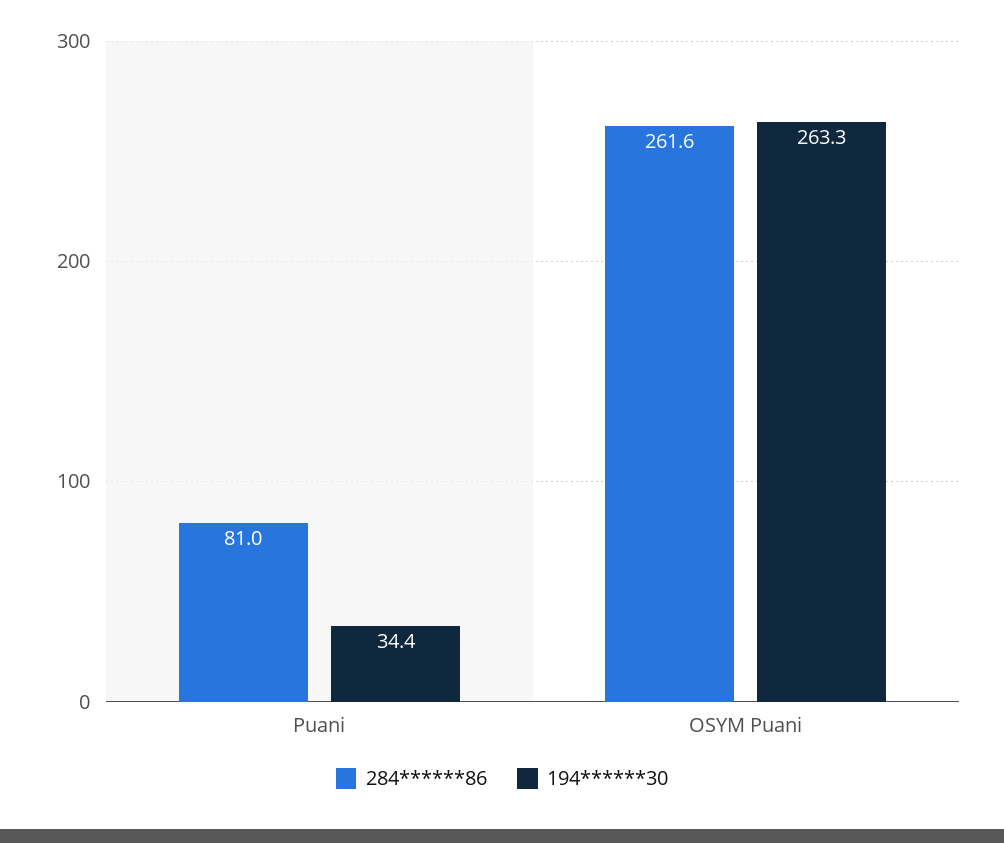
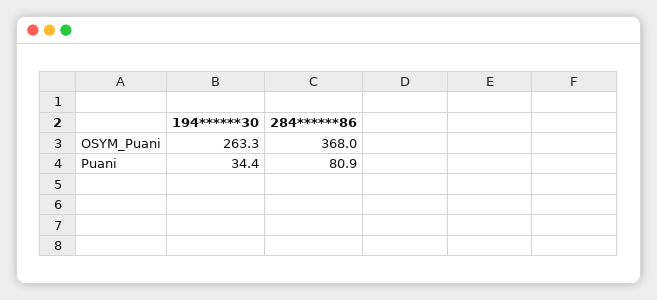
  {
    "284******86": {
-     "Puani": 81,
+     "Puani": 80.9,
-     "OSYM Puani": 261.6
+     "OSYM Puani": 368
    },
    "194******30": {
      "Puani": 34.4,
      "OSYM Puani": 263.3
    }
  }

